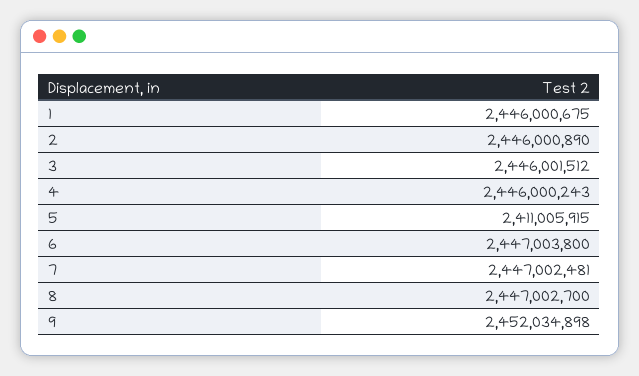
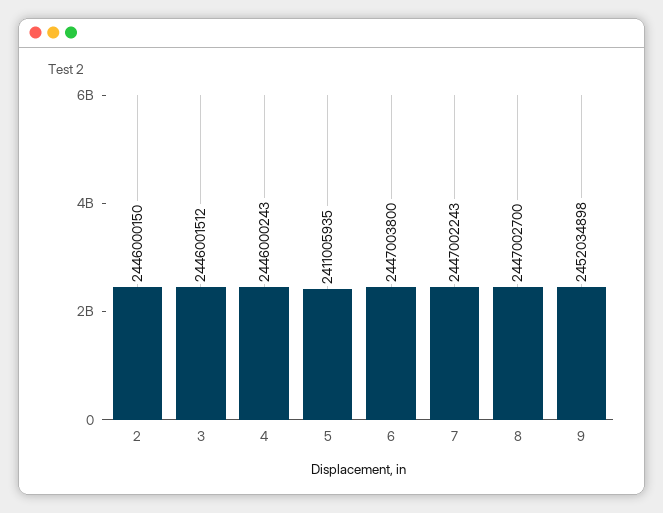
  {
-   "1": 2446000675,
-   "2": 2446000890,
+   "2": 2446000150,
    "3": 2446001512,
    "4": 2446000243,
-   "5": 2411005915,
+   "5": 2411005935,
    "6": 2447003800,
-   "7": 2447002481,
+   "7": 2447002243,
    "8": 2447002700,
    "9": 2452034898
  }

